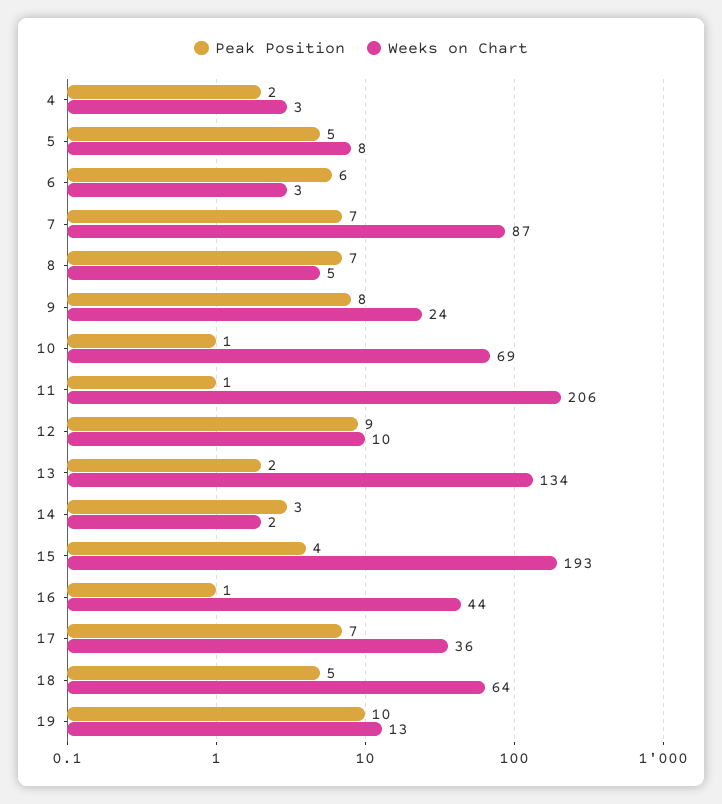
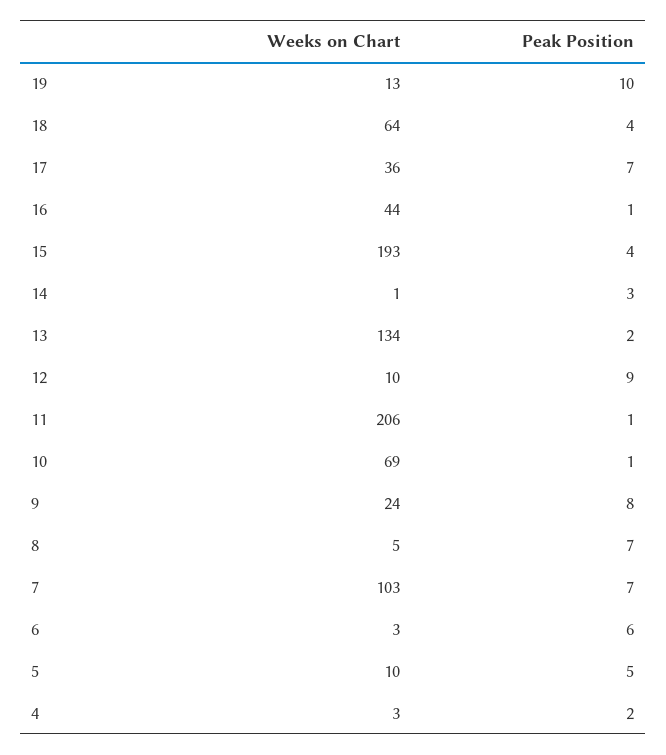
  {
    "Peak Position": {
      "4": 2,
      "5": 5,
      "6": 6,
      "7": 7,
      "8": 7,
      "9": 8,
      "10": 1,
      "11": 1,
      "12": 9,
      "13": 2,
      "14": 3,
      "15": 4,
      "16": 1,
      "17": 7,
-     "18": 5,
+     "18": 4,
      "19": 10
    },
    "Weeks on Chart": {
      "4": 3,
-     "5": 8,
+     "5": 10,
      "6": 3,
-     "7": 87,
+     "7": 103,
      "8": 5,
      "9": 24,
      "10": 69,
      "11": 206,
      "12": 10,
      "13": 134,
-     "14": 2,
+     "14": 1,
      "15": 193,
      "16": 44,
      "17": 36,
      "18": 64,
      "19": 13
    }
  }

